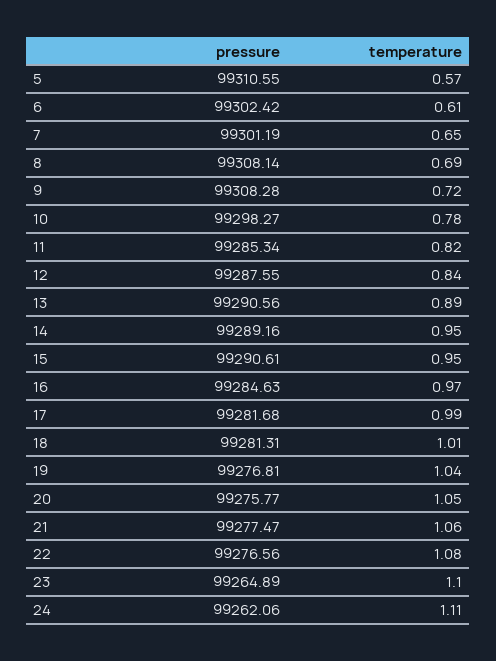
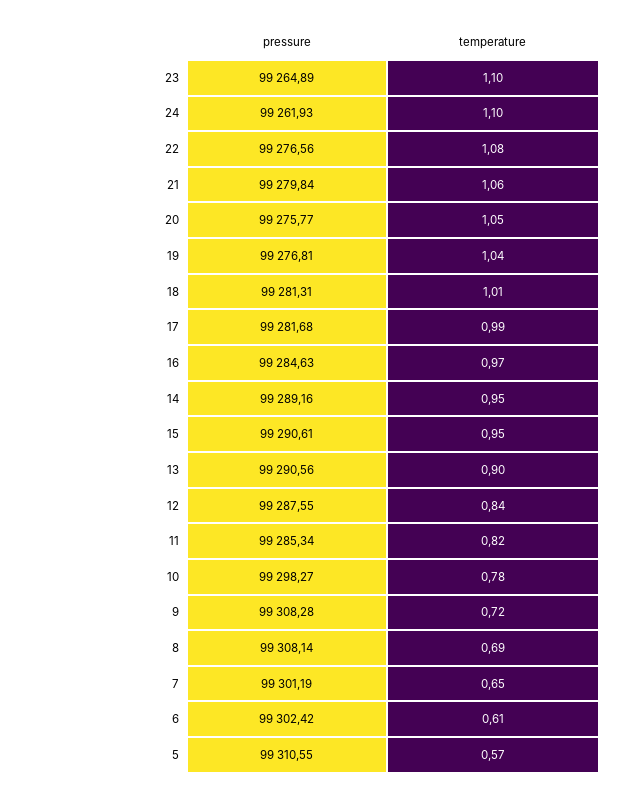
  {
    "pressure": {
      "5": 99310.55,
      "6": 99302.42,
      "7": 99301.19,
      "8": 99308.14,
      "9": 99308.28,
      "10": 99298.27,
      "11": 99285.34,
      "12": 99287.55,
      "13": 99290.56,
      "14": 99289.16,
      "15": 99290.61,
      "16": 99284.63,
      "17": 99281.68,
      "18": 99281.31,
      "19": 99276.81,
      "20": 99275.77,
-     "21": 99277.47,
+     "21": 99279.84,
      "22": 99276.56,
      "23": 99264.89,
-     "24": 99262.06
+     "24": 99261.93
    },
    "temperature": {
      "5": 0.57,
      "6": 0.61,
      "7": 0.65,
      "8": 0.69,
      "9": 0.72,
      "10": 0.78,
      "11": 0.82,
      "12": 0.84,
-     "13": 0.89,
+     "13": 0.9,
      "14": 0.95,
      "15": 0.95,
      "16": 0.97,
      "17": 0.99,
      "18": 1.01,
      "19": 1.04,
      "20": 1.05,
      "21": 1.06,
      "22": 1.08,
      "23": 1.1,
-     "24": 1.11
+     "24": 1.1
    }
  }

